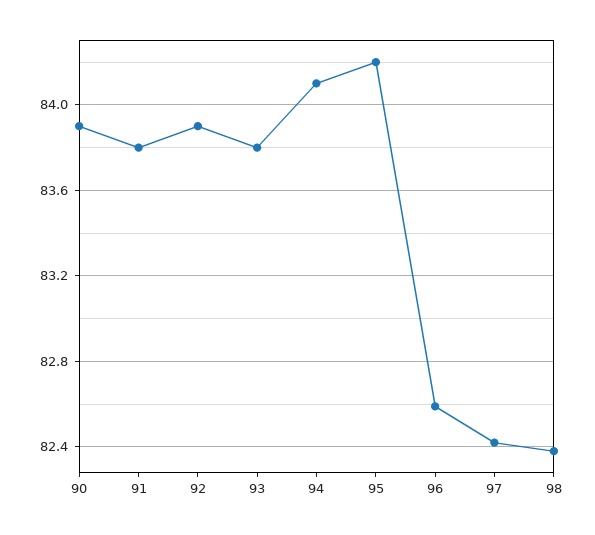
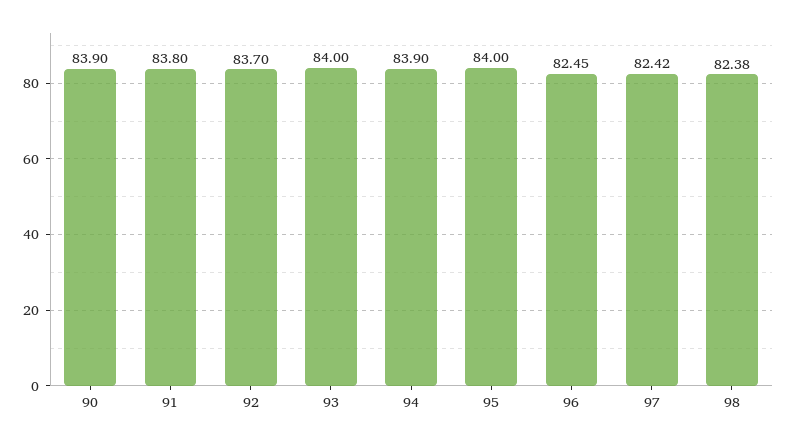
  {
    "90": 83.9,
    "91": 83.8,
-   "92": 83.9,
+   "92": 83.7,
-   "93": 83.8,
+   "93": 84,
-   "94": 84.1,
+   "94": 83.9,
-   "95": 84.2,
+   "95": 84,
-   "96": 82.6,
+   "96": 82.45,
    "97": 82.42,
    "98": 82.38
  }

